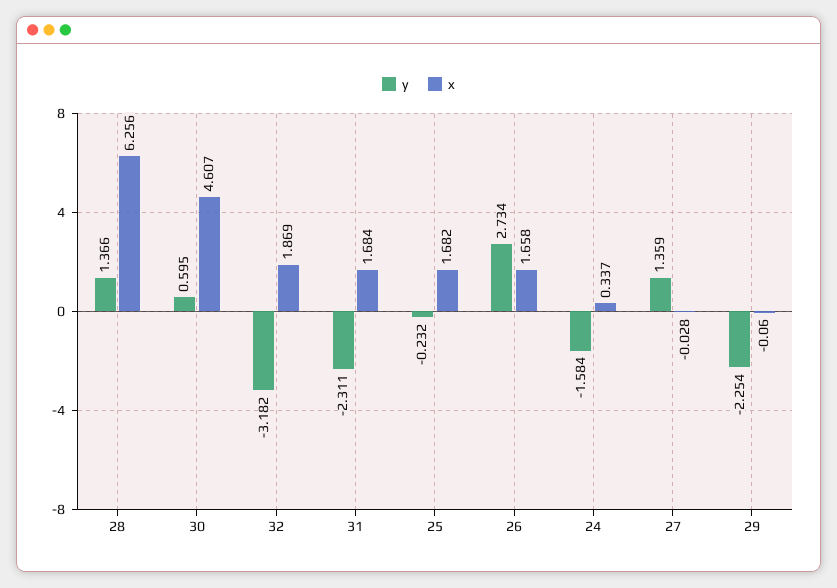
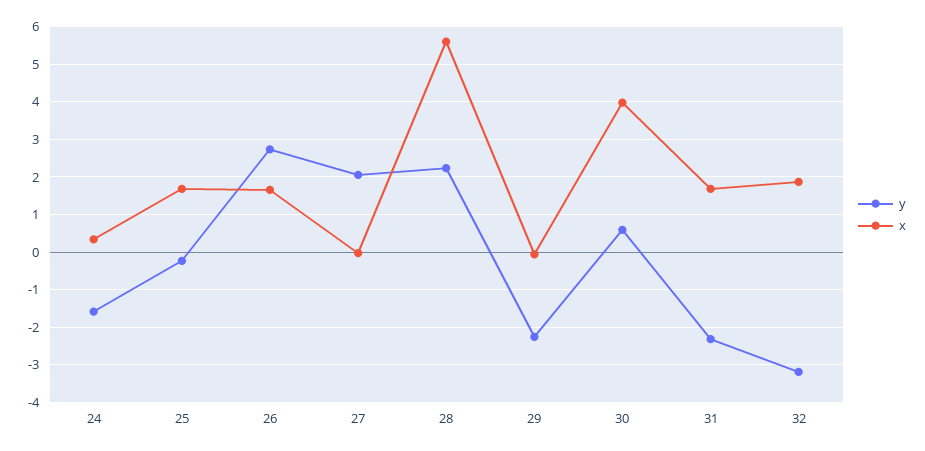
  {
    "y": {
-     "28": 1.366,
+     "28": 2.2,
      "30": 0.595,
      "32": -3.182,
      "31": -2.311,
      "25": -0.232,
      "26": 2.734,
      "24": -1.584,
-     "27": 1.359,
+     "27": 2,
      "29": -2.254
    },
    "x": {
-     "28": 6.256,
+     "28": 5.6,
-     "30": 4.607,
+     "30": 4,
      "32": 1.869,
      "31": 1.684,
      "25": 1.682,
      "26": 1.658,
      "24": 0.337,
      "27": -0.028,
      "29": -0.06
    }
  }

